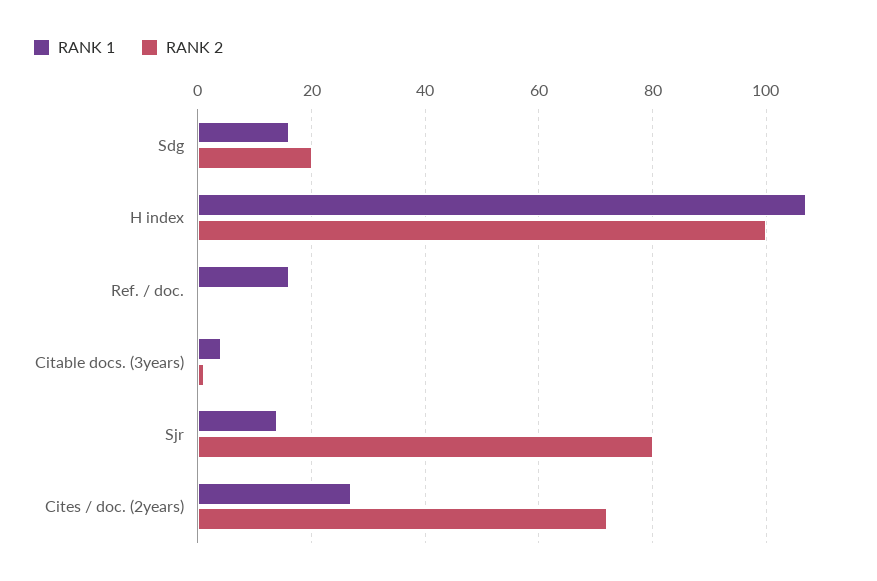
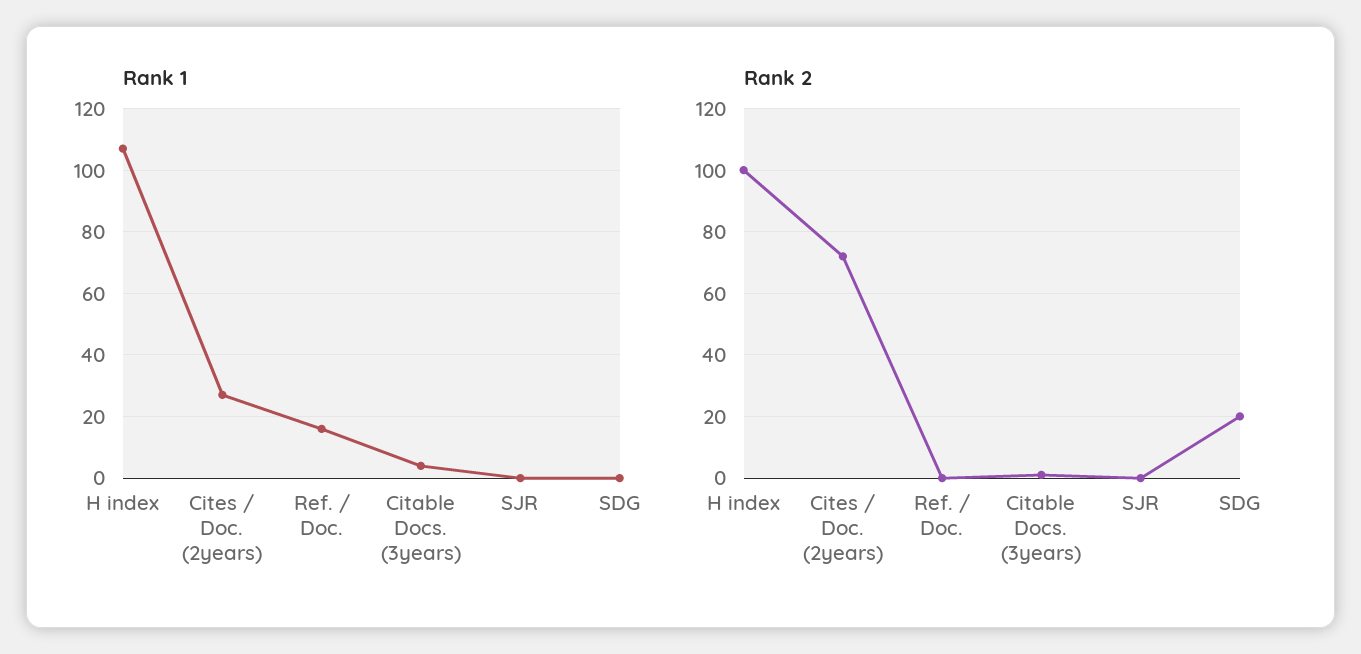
  {
    "RANK 1": {
-     "Sdg": 15,
+     "Sdg": 0,
      "H index": 105,
      "Ref. / doc.": 15,
      "Citable docs. (3years)": 5,
-     "Sjr": 15,
+     "Sjr": 0,
      "Cites / doc. (2years)": 25
    },
    "RANK 2": {
      "Sdg": 20,
      "H index": 100,
      "Ref. / doc.": 0,
      "Citable docs. (3years)": 0,
-     "Sjr": 80,
+     "Sjr": 0,
      "Cites / doc. (2years)": 70
    }
  }

